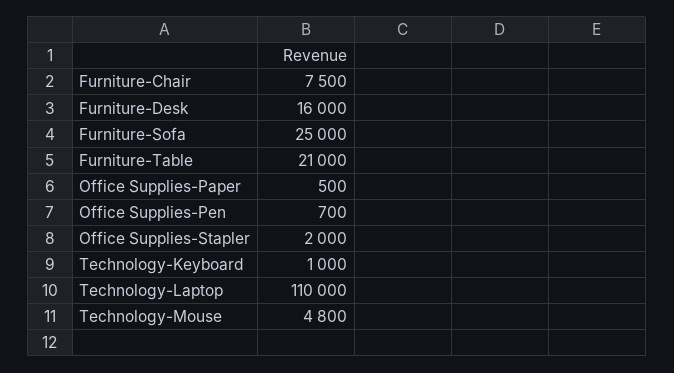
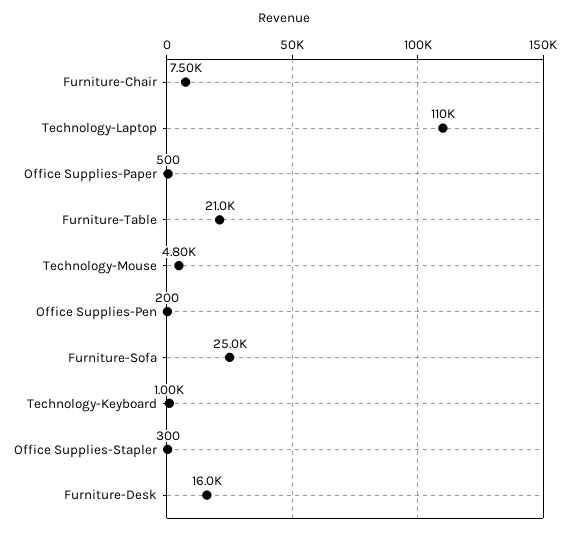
  {
    "Furniture-Chair": 7500,
    "Furniture-Desk": 16000,
    "Furniture-Sofa": 25000,
    "Furniture-Table": 21000,
    "Office Supplies-Paper": 500,
-   "Office Supplies-Pen": 700,
+   "Office Supplies-Pen": 200,
-   "Office Supplies-Stapler": 2000,
+   "Office Supplies-Stapler": 300,
    "Technology-Keyboard": 1000,
    "Technology-Laptop": 110000,
    "Technology-Mouse": 4800
  }

